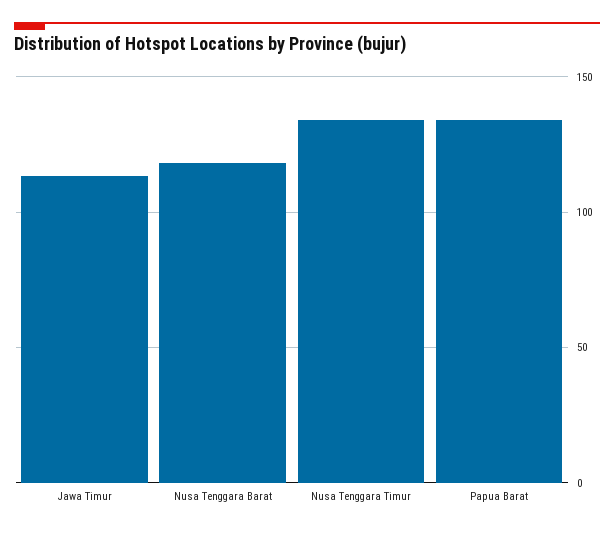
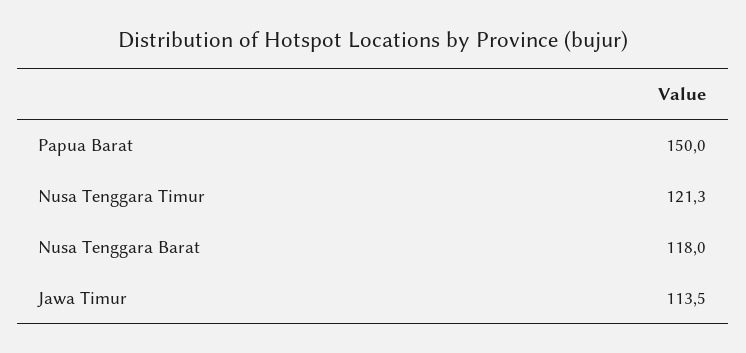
  {
    "Jawa Timur": 113.5,
    "Nusa Tenggara Barat": 118,
-   "Nusa Tenggara Timur": 135,
+   "Nusa Tenggara Timur": 121.3,
-   "Papua Barat": 135
+   "Papua Barat": 150
  }

